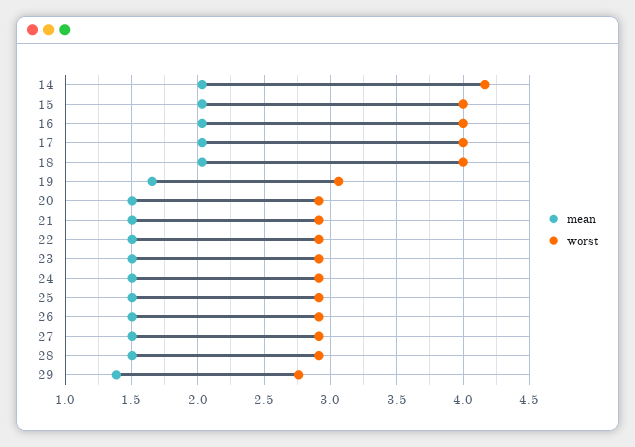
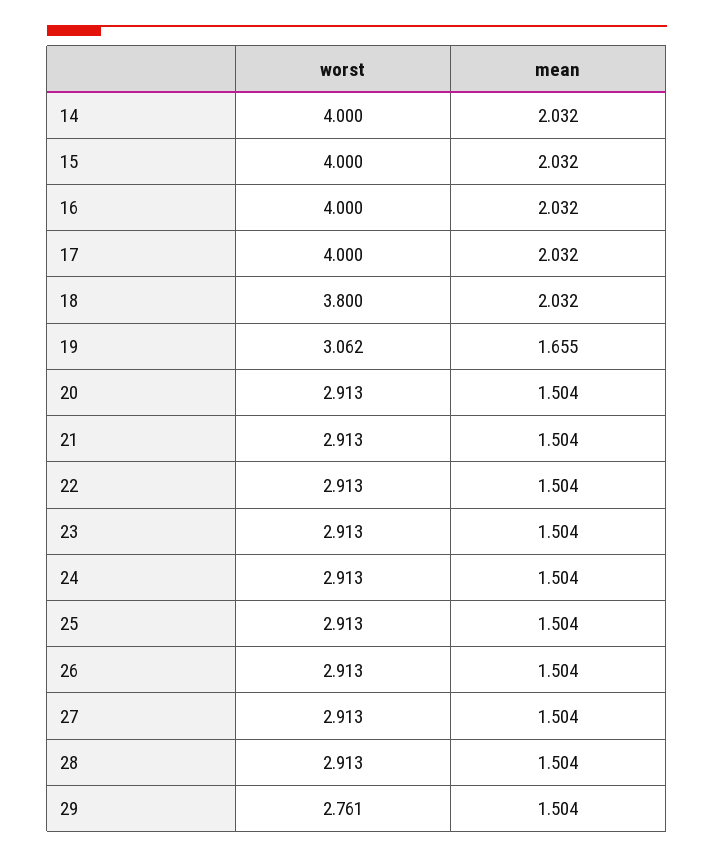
  {
    "mean": {
      "14": 2.032,
      "15": 2.032,
      "16": 2.032,
      "17": 2.032,
      "18": 2.032,
      "19": 1.655,
      "20": 1.504,
      "21": 1.504,
      "22": 1.504,
      "23": 1.504,
      "24": 1.504,
      "25": 1.504,
      "26": 1.504,
      "27": 1.504,
      "28": 1.504,
-     "29": 1.4
+     "29": 1.504
    },
    "worst": {
-     "14": 4.15,
+     "14": 4,
      "15": 4,
      "16": 4,
      "17": 4,
-     "18": 4,
+     "18": 3.8,
      "19": 3.062,
      "20": 2.913,
      "21": 2.913,
      "22": 2.913,
      "23": 2.913,
      "24": 2.913,
      "25": 2.913,
      "26": 2.913,
      "27": 2.913,
      "28": 2.913,
      "29": 2.761
    }
  }

